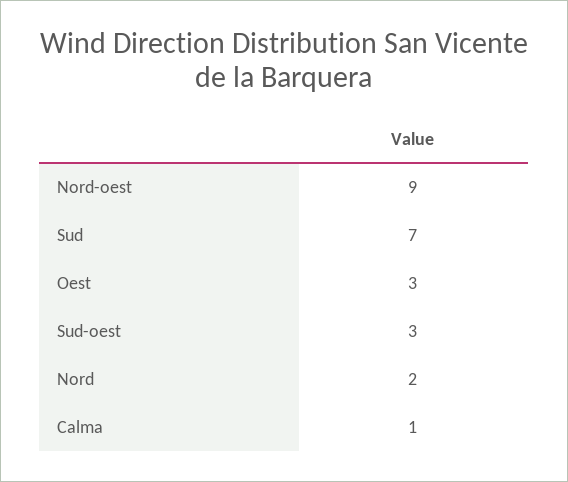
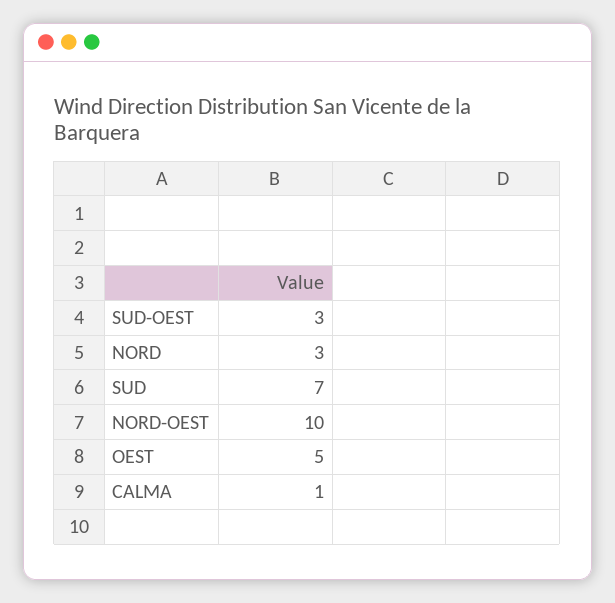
  {
-   "Nord-oest": 9,
+   "Nord-oest": 10,
    "Sud": 7,
-   "Oest": 3,
+   "Oest": 5,
    "Sud-oest": 3,
-   "Nord": 2,
+   "Nord": 3,
    "Calma": 1
  }

